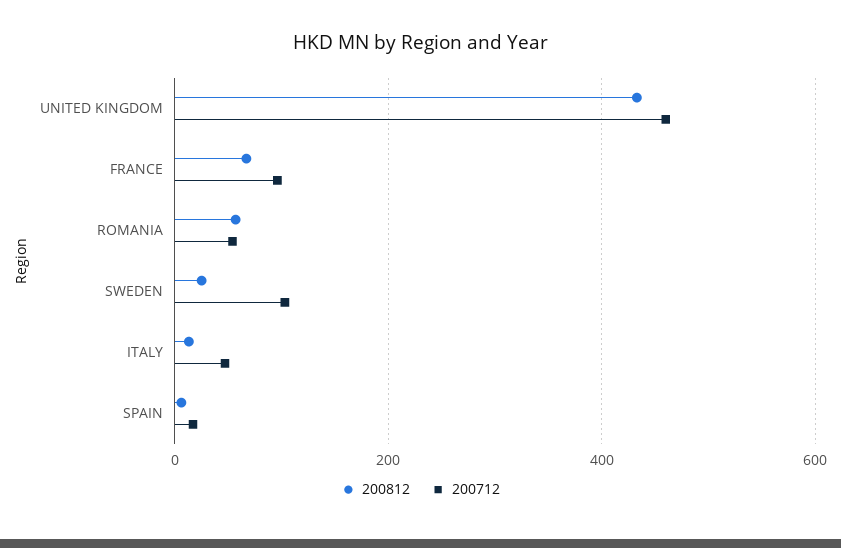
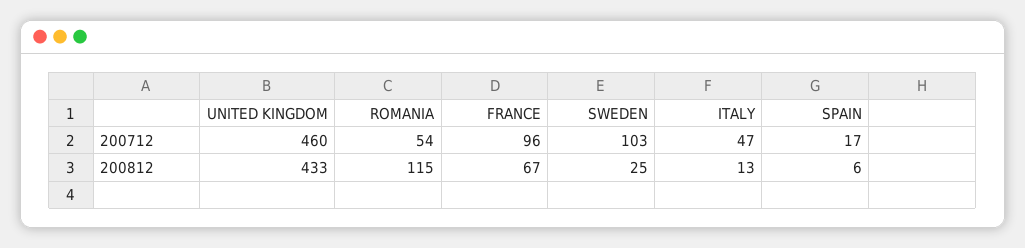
  {
    "200812": {
      "UNITED KINGDOM": 433,
      "FRANCE": 67,
-     "ROMANIA": 60,
+     "ROMANIA": 115,
      "SWEDEN": 25,
      "ITALY": 13,
      "SPAIN": 6
    },
    "200712": {
      "UNITED KINGDOM": 460,
      "FRANCE": 96,
      "ROMANIA": 54,
      "SWEDEN": 103,
      "ITALY": 47,
      "SPAIN": 17
    }
  }

